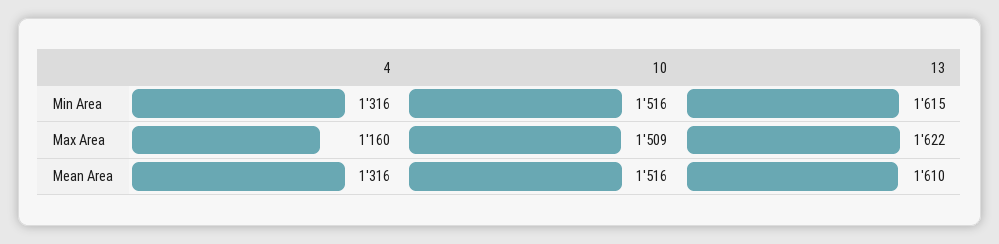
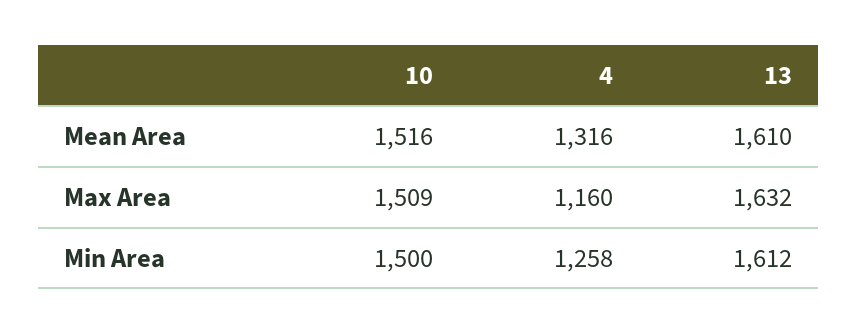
  {
    "4": {
-     "Min Area": 1316,
+     "Min Area": 1258,
      "Max Area": 1160,
      "Mean Area": 1316
    },
    "10": {
-     "Min Area": 1516,
+     "Min Area": 1500,
      "Max Area": 1509,
      "Mean Area": 1516
    },
    "13": {
-     "Min Area": 1615,
+     "Min Area": 1612,
-     "Max Area": 1622,
+     "Max Area": 1632,
      "Mean Area": 1610
    }
  }

